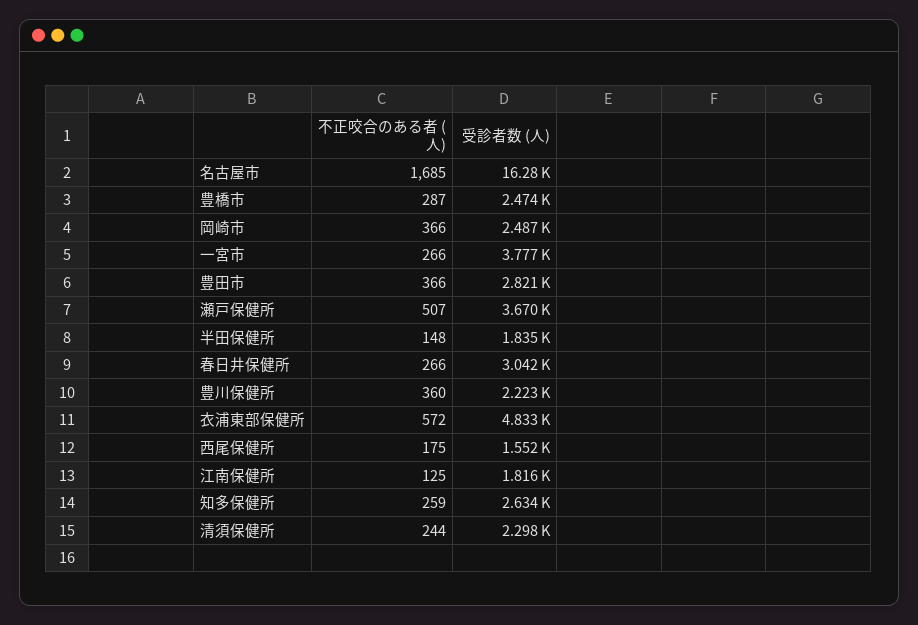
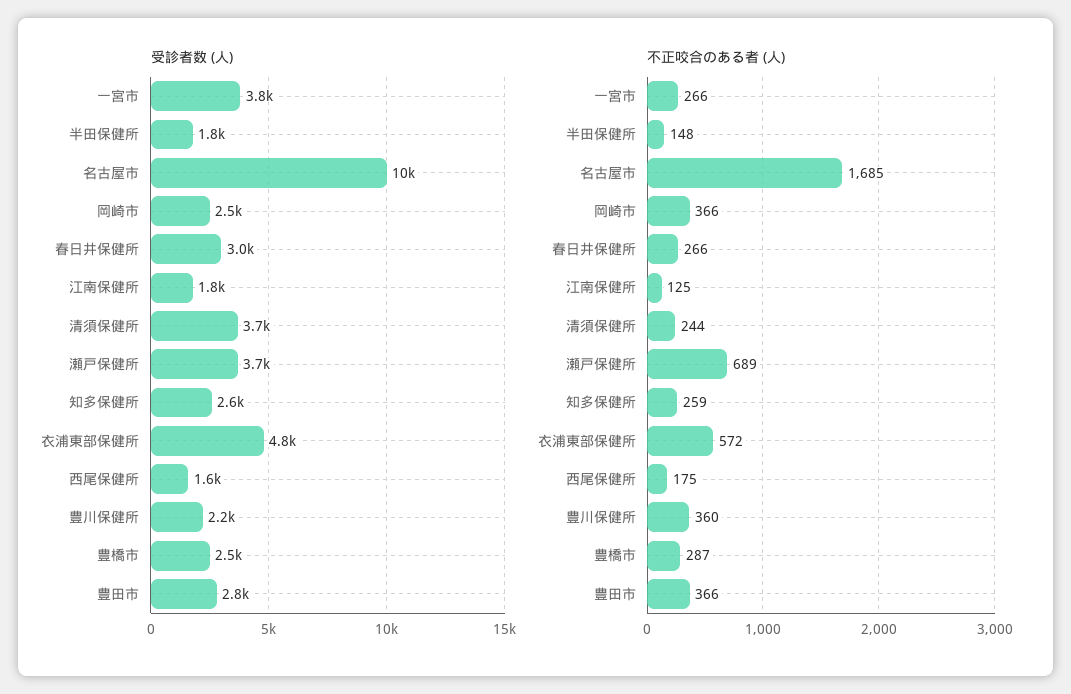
  {
    "不正咬合のある者 (人)": {
      "名古屋市": 1685,
      "豊橋市": 287,
      "岡崎市": 366,
      "一宮市": 266,
      "豊田市": 366,
-     "瀬戸保健所": 507,
+     "瀬戸保健所": 689,
      "半田保健所": 148,
      "春日井保健所": 266,
      "豊川保健所": 360,
      "衣浦東部保健所": 572,
      "西尾保健所": 175,
      "江南保健所": 125,
      "知多保健所": 259,
      "清須保健所": 244
    },
    "受診者数 (人)": {
-     "名古屋市": 16280,
+     "名古屋市": 10000,
      "豊橋市": 2474,
      "岡崎市": 2487,
      "一宮市": 3777,
      "豊田市": 2821,
      "瀬戸保健所": 3670,
      "半田保健所": 1835,
      "春日井保健所": 3042,
      "豊川保健所": 2223,
      "衣浦東部保健所": 4833,
      "西尾保健所": 1552,
      "江南保健所": 1816,
      "知多保健所": 2634,
-     "清須保健所": 2298
+     "清須保健所": 3700
    }
  }

